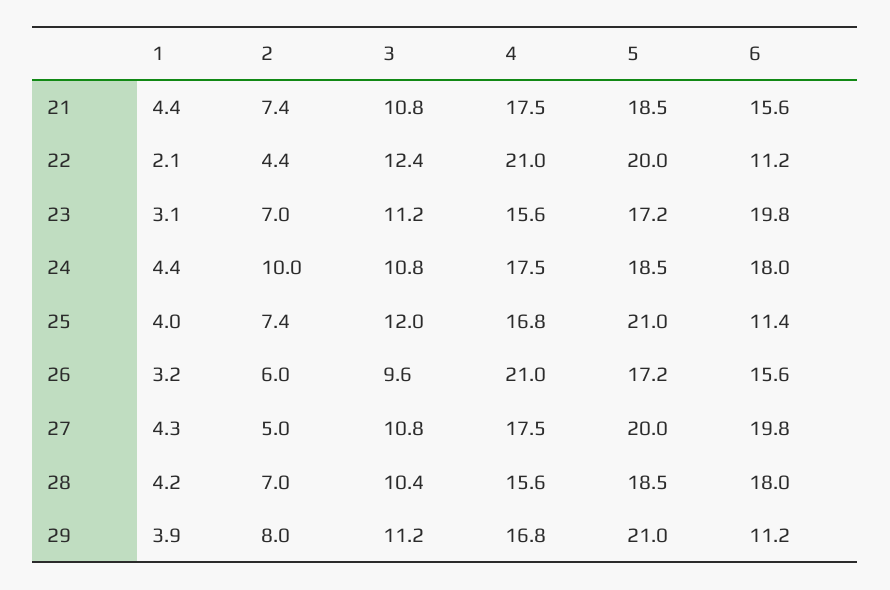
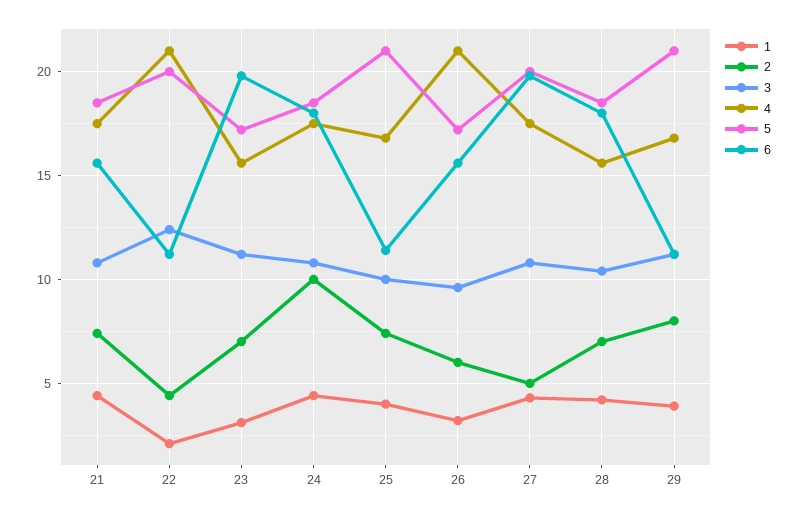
  {
    "1": {
      "21": 4.4,
      "22": 2.1,
      "23": 3.1,
      "24": 4.4,
      "25": 4,
      "26": 3.2,
      "27": 4.3,
      "28": 4.2,
      "29": 3.9
    },
    "2": {
      "21": 7.4,
      "22": 4.4,
      "23": 7,
      "24": 10,
      "25": 7.4,
      "26": 6,
      "27": 5,
      "28": 7,
      "29": 8
    },
    "3": {
      "21": 10.8,
      "22": 12.4,
      "23": 11.2,
      "24": 10.8,
-     "25": 12,
+     "25": 10,
      "26": 9.6,
      "27": 10.8,
      "28": 10.4,
      "29": 11.2
    },
    "4": {
      "21": 17.5,
      "22": 21,
      "23": 15.6,
      "24": 17.5,
      "25": 16.8,
      "26": 21,
      "27": 17.5,
      "28": 15.6,
      "29": 16.8
    },
    "5": {
      "21": 18.5,
      "22": 20,
      "23": 17.2,
      "24": 18.5,
      "25": 21,
      "26": 17.2,
      "27": 20,
      "28": 18.5,
      "29": 21
    },
    "6": {
      "21": 15.6,
      "22": 11.2,
      "23": 19.8,
      "24": 18,
      "25": 11.4,
      "26": 15.6,
      "27": 19.8,
      "28": 18,
      "29": 11.2
    }
  }

